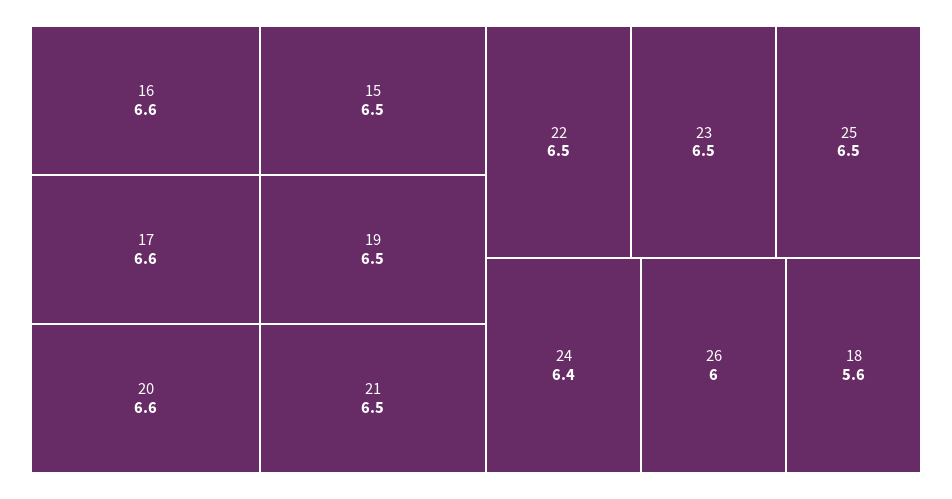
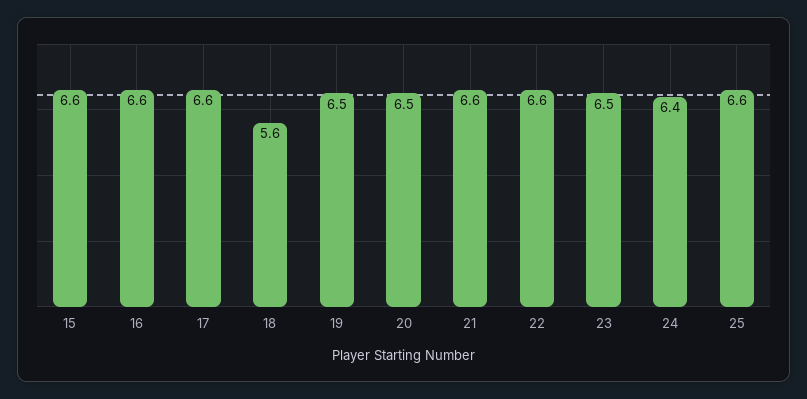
  {
    "16": 6.6,
    "17": 6.6,
-   "20": 6.6,
+   "20": 6.5,
-   "15": 6.5,
+   "15": 6.6,
    "19": 6.5,
-   "21": 6.5,
+   "21": 6.6,
-   "22": 6.5,
+   "22": 6.6,
    "23": 6.5,
-   "25": 6.5,
+   "25": 6.6,
    "24": 6.4,
-   "26": 6,
    "18": 5.6
  }

